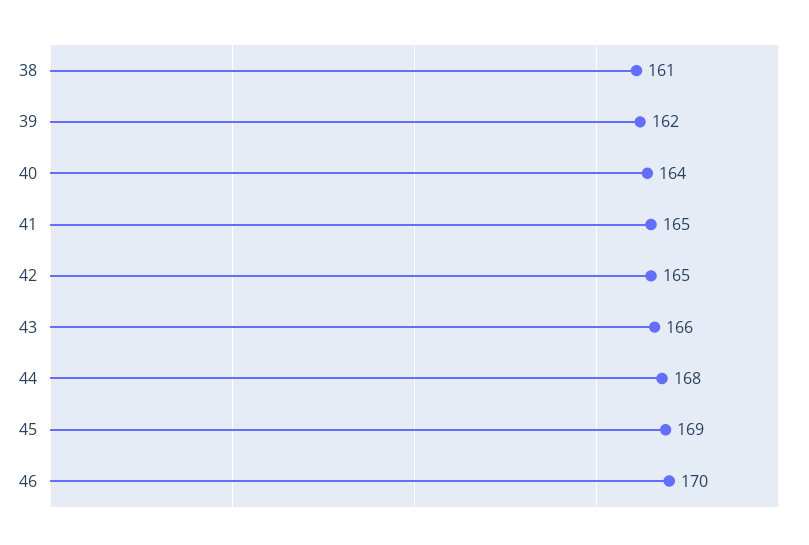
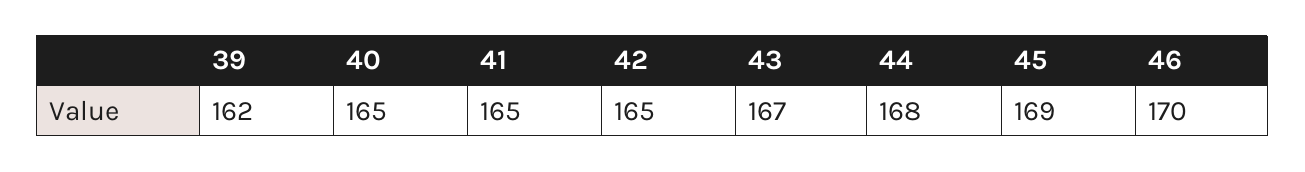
  {
-   "38": 161,
    "39": 162,
-   "40": 164,
+   "40": 165,
    "41": 165,
    "42": 165,
-   "43": 166,
+   "43": 167,
    "44": 168,
    "45": 169,
    "46": 170
  }

